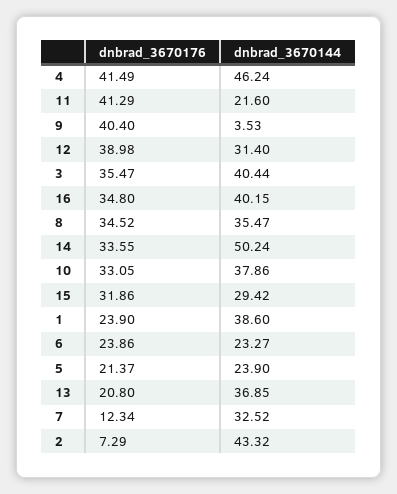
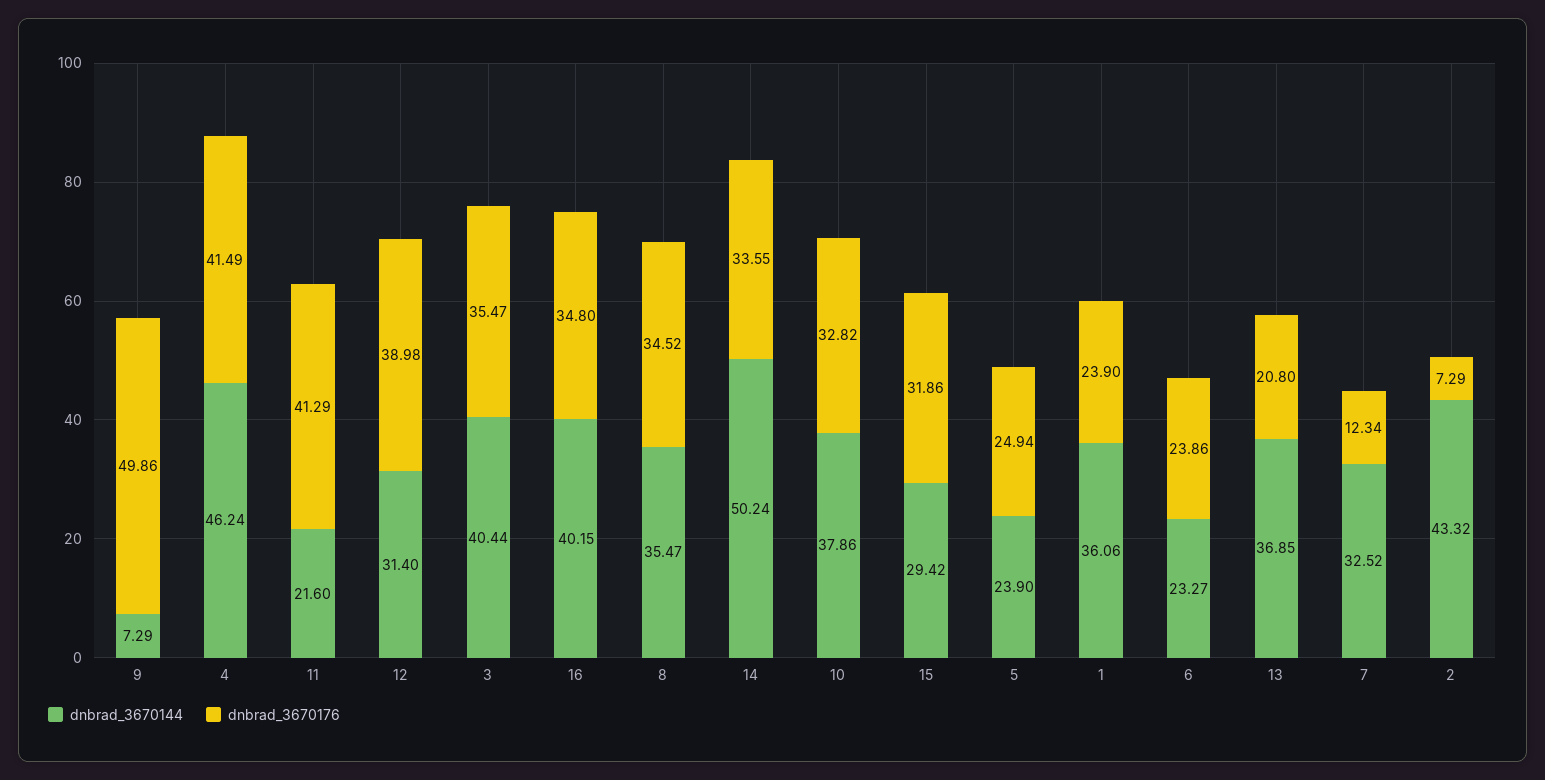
  {
    "dnbrad_3670176": {
      "4": 41.49,
      "11": 41.29,
-     "9": 40.4,
+     "9": 49.86,
      "12": 38.98,
      "3": 35.47,
      "16": 34.8,
      "8": 34.52,
      "14": 33.55,
-     "10": 33.05,
+     "10": 32.82,
      "15": 31.86,
      "1": 23.9,
      "6": 23.86,
-     "5": 21.37,
+     "5": 24.94,
      "13": 20.8,
      "7": 12.34,
      "2": 7.29
    },
    "dnbrad_3670144": {
      "4": 46.24,
      "11": 21.6,
-     "9": 3.53,
+     "9": 7.29,
      "12": 31.4,
      "3": 40.44,
      "16": 40.15,
      "8": 35.47,
      "14": 50.24,
      "10": 37.86,
      "15": 29.42,
-     "1": 38.6,
+     "1": 36.06,
      "6": 23.27,
      "5": 23.9,
      "13": 36.85,
      "7": 32.52,
      "2": 43.32
    }
  }

